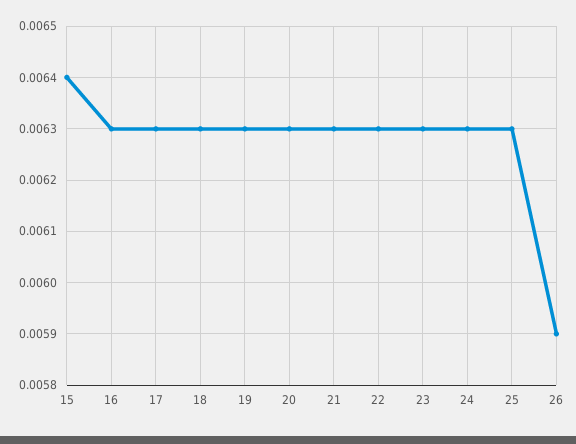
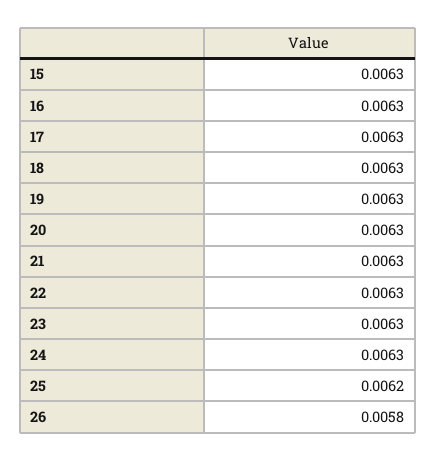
  {
-   "15": 0.0064,
+   "15": 0.0063,
    "16": 0.0063,
    "17": 0.0063,
    "18": 0.0063,
    "19": 0.0063,
    "20": 0.0063,
    "21": 0.0063,
    "22": 0.0063,
    "23": 0.0063,
    "24": 0.0063,
-   "25": 0.0063,
+   "25": 0.0062,
-   "26": 0.0059
+   "26": 0.0058
  }

